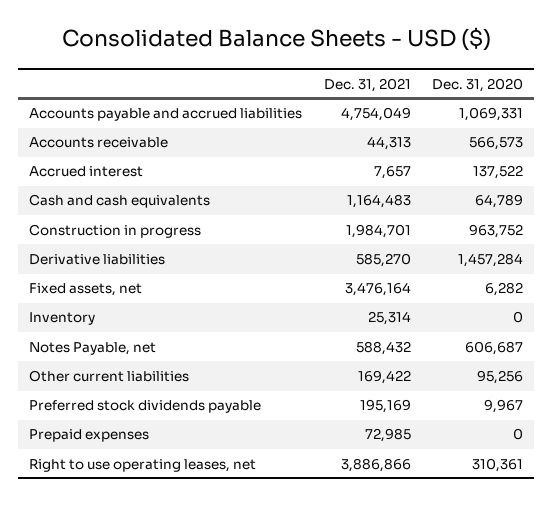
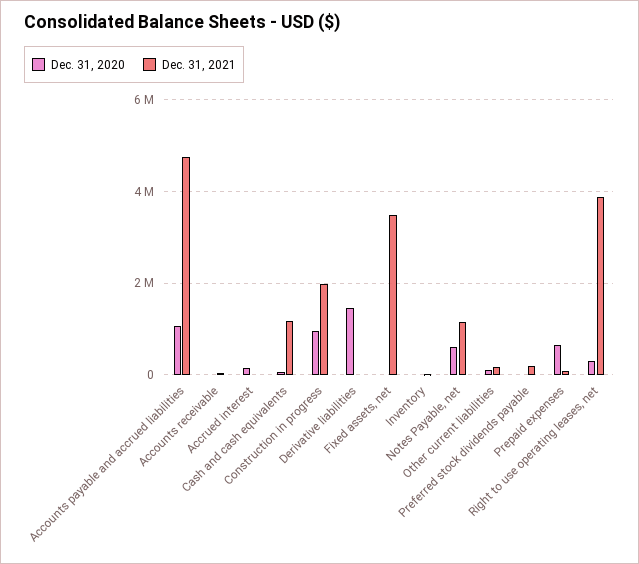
  {
    "Dec. 31, 2021": {
      "Accounts payable and accrued liabilities": 4754049,
      "Accounts receivable": 44313,
      "Accrued interest": 7657,
      "Cash and cash equivalents": 1164483,
      "Construction in progress": 1984701,
-     "Derivative liabilities": 585270,
+     "Derivative liabilities": 0,
      "Fixed assets, net": 3476164,
      "Inventory": 25314,
-     "Notes Payable, net": 588432,
+     "Notes Payable, net": 1200000,
      "Other current liabilities": 169422,
      "Preferred stock dividends payable": 195169,
      "Prepaid expenses": 72985,
      "Right to use operating leases, net": 3886866
    },
    "Dec. 31, 2020": {
      "Accounts payable and accrued liabilities": 1069331,
-     "Accounts receivable": 566573,
+     "Accounts receivable": 0,
      "Accrued interest": 137522,
      "Cash and cash equivalents": 64789,
      "Construction in progress": 963752,
      "Derivative liabilities": 1457284,
      "Fixed assets, net": 6282,
      "Inventory": 0,
      "Notes Payable, net": 606687,
      "Other current liabilities": 95256,
      "Preferred stock dividends payable": 9967,
-     "Prepaid expenses": 0,
+     "Prepaid expenses": 600000,
      "Right to use operating leases, net": 310361
    }
  }

